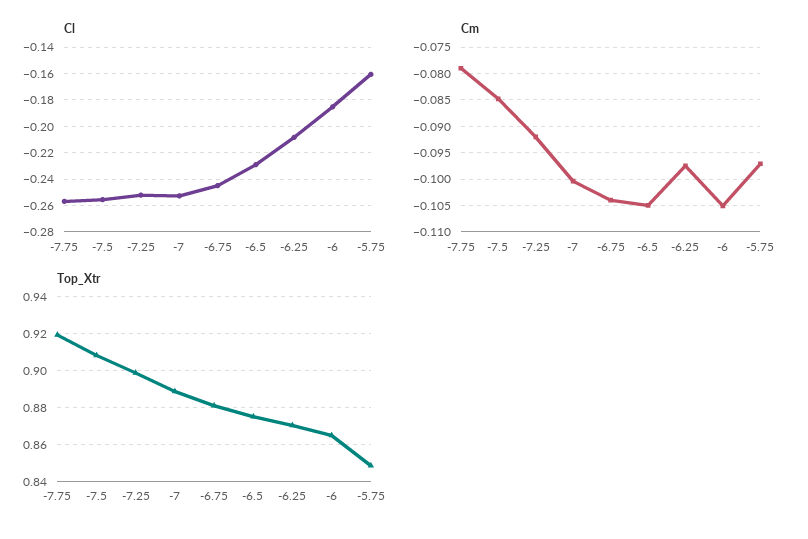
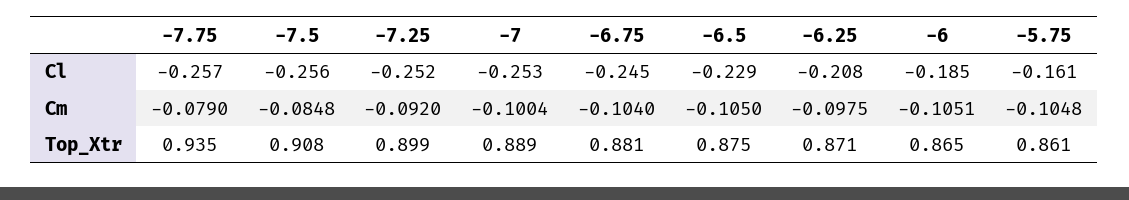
  {
    "Cl": {
      "-7.75": -0.257,
      "-7.5": -0.256,
      "-7.25": -0.252,
      "-7": -0.253,
      "-6.75": -0.245,
      "-6.5": -0.229,
      "-6.25": -0.208,
      "-6": -0.185,
      "-5.75": -0.161
    },
    "Cm": {
      "-7.75": -0.079,
      "-7.5": -0.0848,
      "-7.25": -0.092,
      "-7": -0.1004,
      "-6.75": -0.104,
      "-6.5": -0.105,
      "-6.25": -0.0975,
      "-6": -0.1051,
-     "-5.75": -0.0975
+     "-5.75": -0.1048
    },
    "Top_Xtr": {
-     "-7.75": 0.92,
+     "-7.75": 0.935,
      "-7.5": 0.908,
      "-7.25": 0.899,
      "-7": 0.889,
      "-6.75": 0.881,
      "-6.5": 0.875,
      "-6.25": 0.871,
      "-6": 0.865,
-     "-5.75": 0.85
+     "-5.75": 0.861
    }
  }

